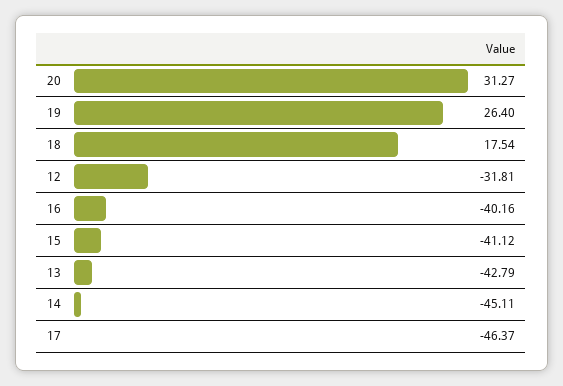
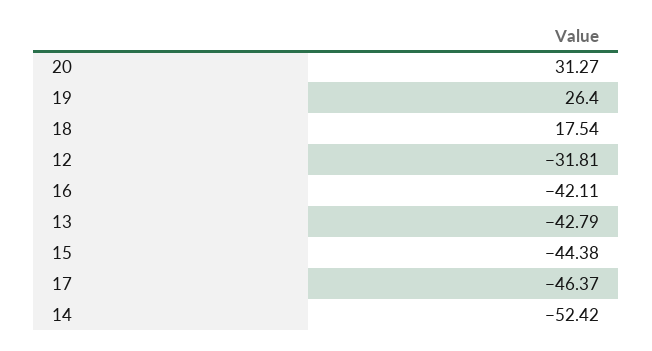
  {
    "20": 31.27,
    "19": 26.4,
    "18": 17.54,
    "12": -31.81,
-   "16": -40.16,
+   "16": -42.11,
-   "15": -41.12,
+   "15": -44.38,
    "13": -42.79,
-   "14": -45.11,
+   "14": -52.42,
    "17": -46.37
  }

